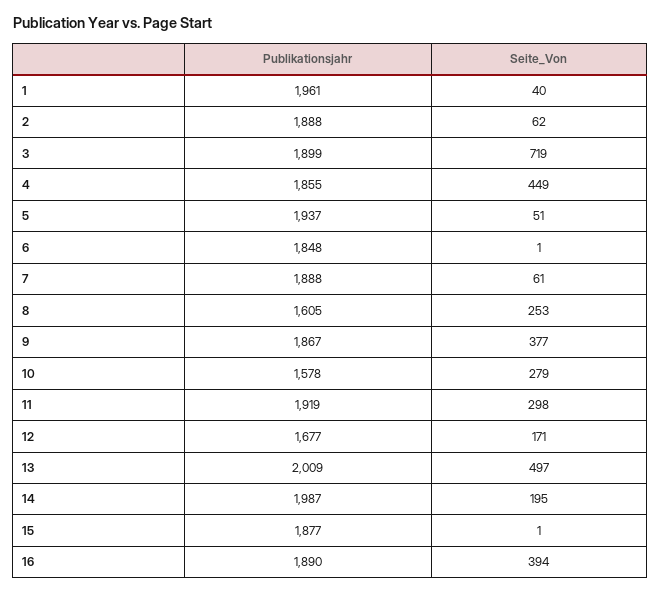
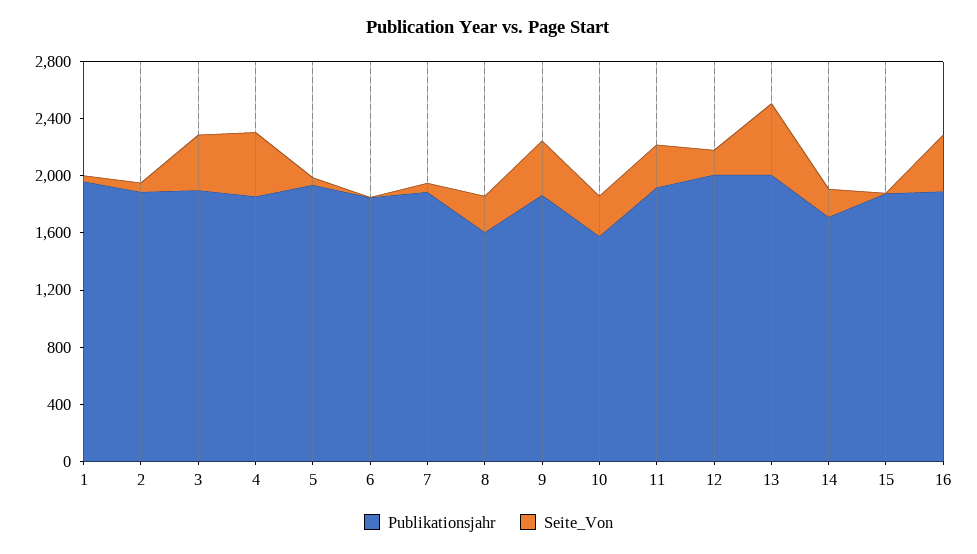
  {
    "Publikationsjahr": {
      "1": 1961,
      "2": 1888,
      "3": 1899,
      "4": 1855,
      "5": 1937,
      "6": 1848,
      "7": 1888,
      "8": 1605,
      "9": 1867,
      "10": 1578,
      "11": 1919,
-     "12": 1677,
+     "12": 2000,
      "13": 2009,
-     "14": 1987,
+     "14": 1700,
      "15": 1877,
      "16": 1890
    },
    "Seite_Von": {
      "1": 40,
      "2": 62,
-     "3": 719,
+     "3": 400,
      "4": 449,
      "5": 51,
      "6": 1,
      "7": 61,
      "8": 253,
      "9": 377,
      "10": 279,
      "11": 298,
      "12": 171,
      "13": 497,
      "14": 195,
      "15": 1,
      "16": 394
    }
  }

